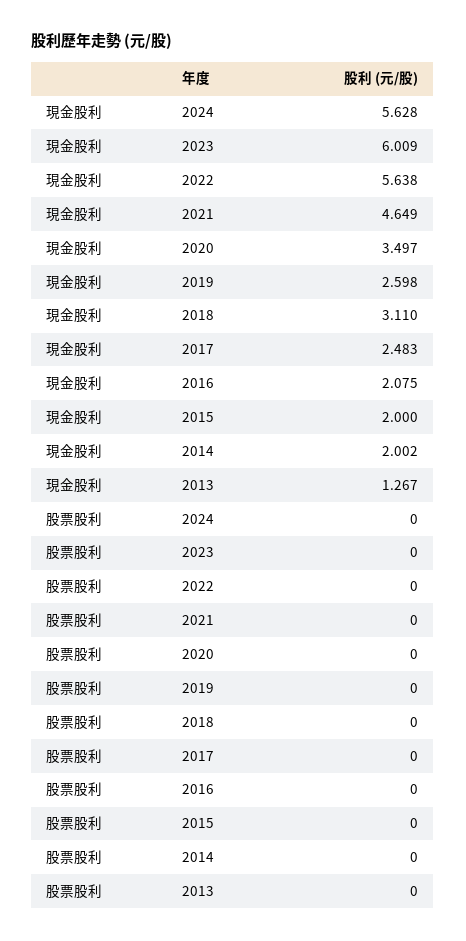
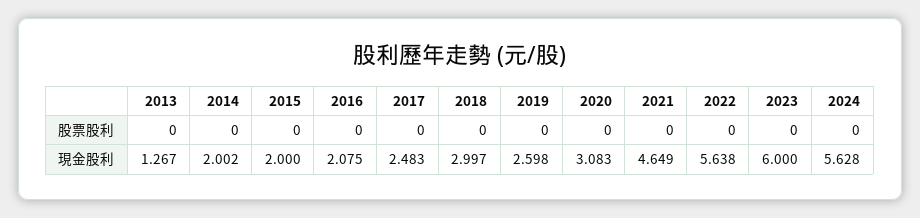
  {
    "現金股利": {
      "2024": 5.628,
-     "2023": 6.009,
+     "2023": 6,
      "2022": 5.638,
      "2021": 4.649,
-     "2020": 3.497,
+     "2020": 3.083,
      "2019": 2.598,
-     "2018": 3.11,
+     "2018": 2.997,
      "2017": 2.483,
      "2016": 2.075,
      "2015": 2,
      "2014": 2.002,
      "2013": 1.267
    },
    "股票股利": {
      "2024": 0,
      "2023": 0,
      "2022": 0,
      "2021": 0,
      "2020": 0,
      "2019": 0,
      "2018": 0,
      "2017": 0,
      "2016": 0,
      "2015": 0,
      "2014": 0,
      "2013": 0
    }
  }

